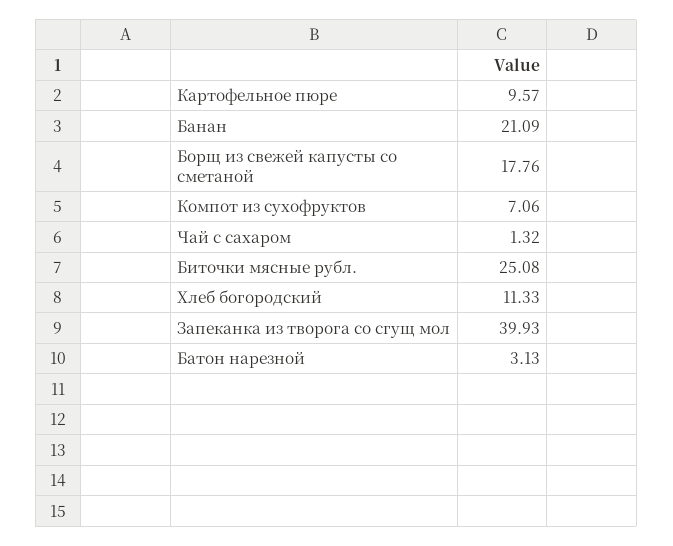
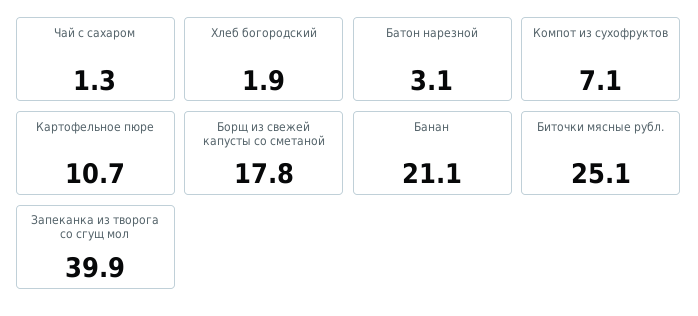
  {
-   "Картофельное пюре": 9.57,
+   "Картофельное пюре": 10.7,
    "Банан": 21.09,
    "Борщ из свежей капусты со сметаной": 17.76,
    "Компот из сухофруктов": 7.06,
    "Чай с сахаром": 1.32,
    "Биточки мясные рубл.": 25.08,
-   "Хлеб богородский": 11.33,
+   "Хлеб богородский": 1.9,
    "Запеканка из творога со сгущ мол": 39.93,
    "Батон нарезной": 3.13
  }

